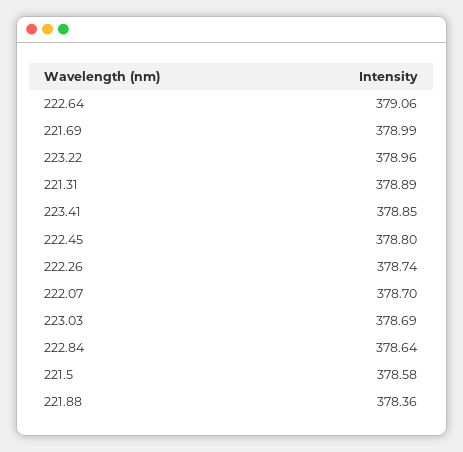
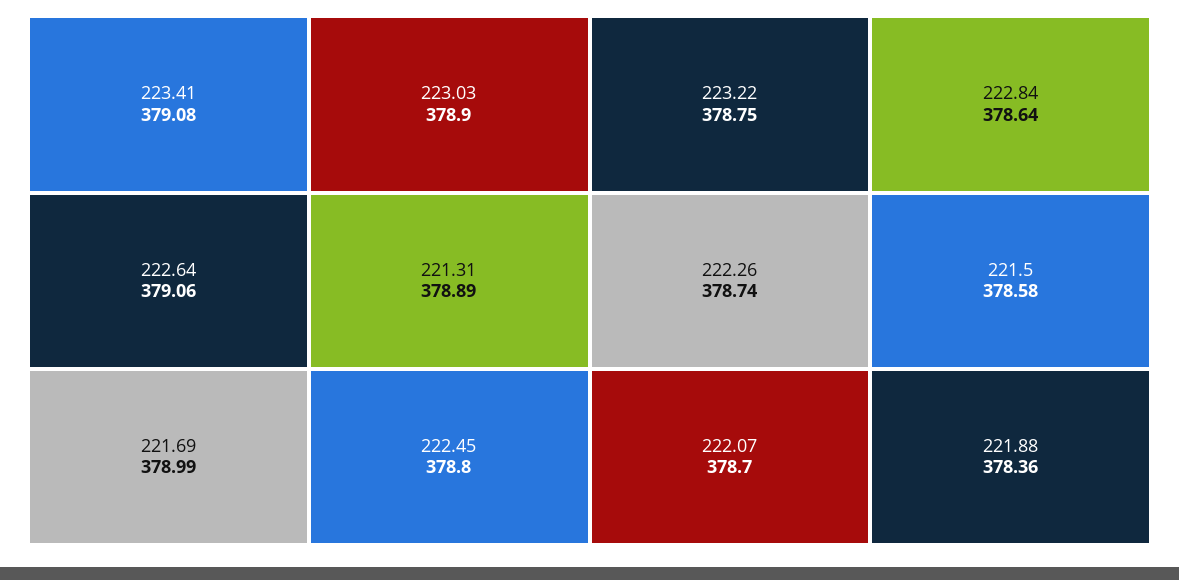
  {
    "222.64": 379.06,
    "221.69": 378.99,
-   "223.22": 378.96,
+   "223.22": 378.75,
    "221.31": 378.89,
-   "223.41": 378.85,
+   "223.41": 379.08,
    "222.45": 378.8,
    "222.26": 378.74,
    "222.07": 378.7,
-   "223.03": 378.69,
+   "223.03": 378.9,
    "222.84": 378.64,
    "221.5": 378.58,
    "221.88": 378.36
  }

